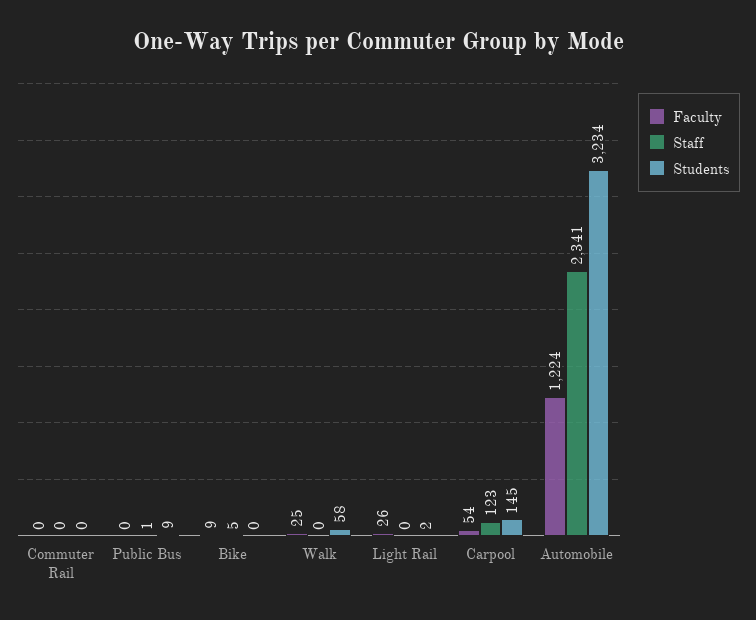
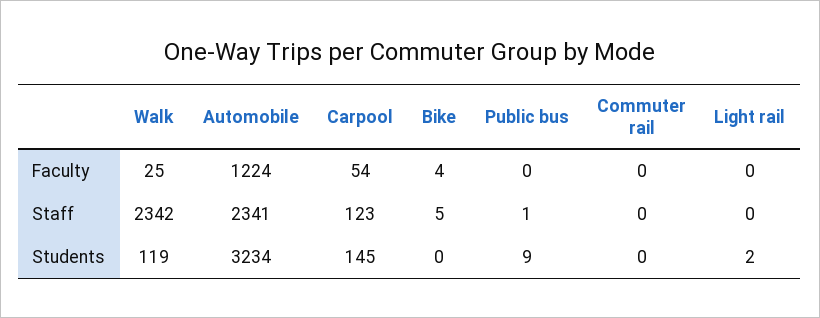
  {
    "Faculty": {
      "Commuter Rail": 0,
      "Public Bus": 0,
-     "Bike": 9,
+     "Bike": 4,
      "Walk": 25,
-     "Light Rail": 26,
+     "Light Rail": 0,
      "Carpool": 54,
      "Automobile": 1224
    },
    "Staff": {
      "Commuter Rail": 0,
      "Public Bus": 1,
      "Bike": 5,
-     "Walk": 0,
+     "Walk": 2342,
      "Light Rail": 0,
      "Carpool": 123,
      "Automobile": 2341
    },
    "Students": {
      "Commuter Rail": 0,
      "Public Bus": 9,
      "Bike": 0,
-     "Walk": 58,
+     "Walk": 119,
      "Light Rail": 2,
      "Carpool": 145,
      "Automobile": 3234
    }
  }

